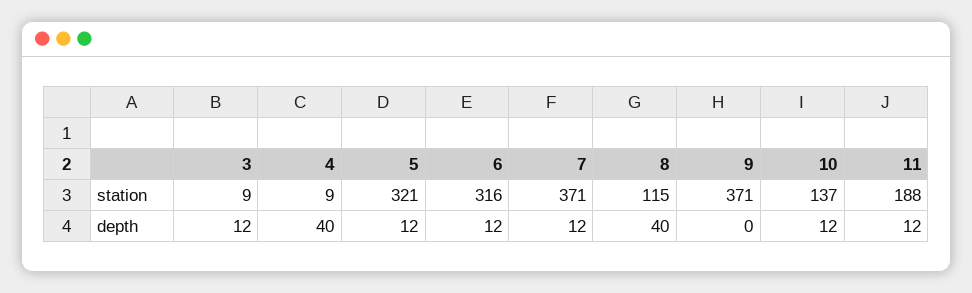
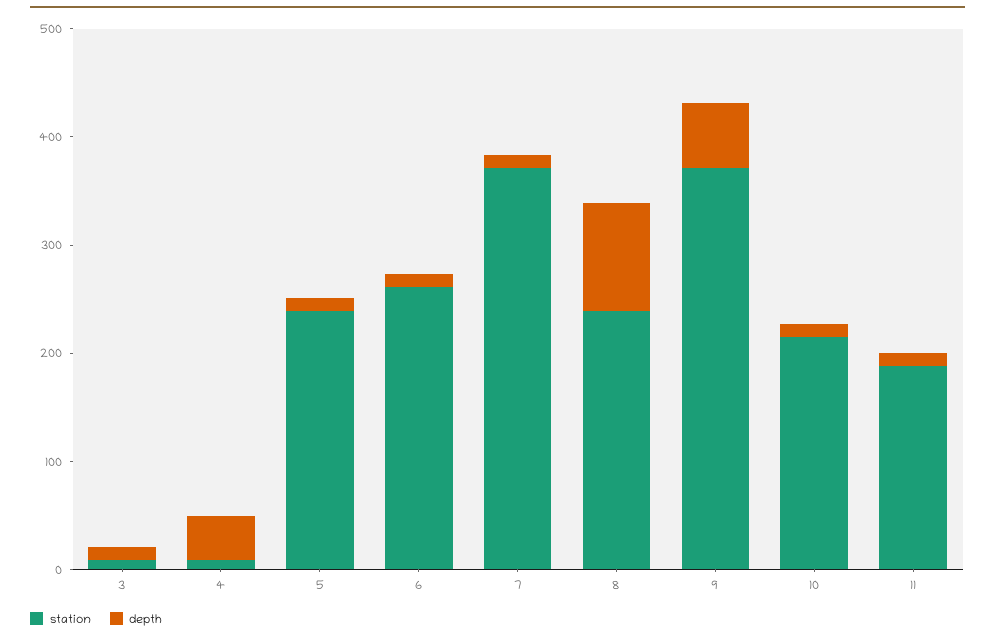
  {
    "station": {
      "3": 9,
      "4": 9,
-     "5": 321,
+     "5": 240,
-     "6": 316,
+     "6": 260,
      "7": 371,
-     "8": 115,
+     "8": 240,
      "9": 371,
-     "10": 137,
+     "10": 220,
      "11": 188
    },
    "depth": {
      "3": 12,
      "4": 40,
      "5": 12,
      "6": 12,
      "7": 12,
-     "8": 40,
+     "8": 100,
-     "9": 0,
+     "9": 60,
      "10": 12,
      "11": 12
    }
  }

